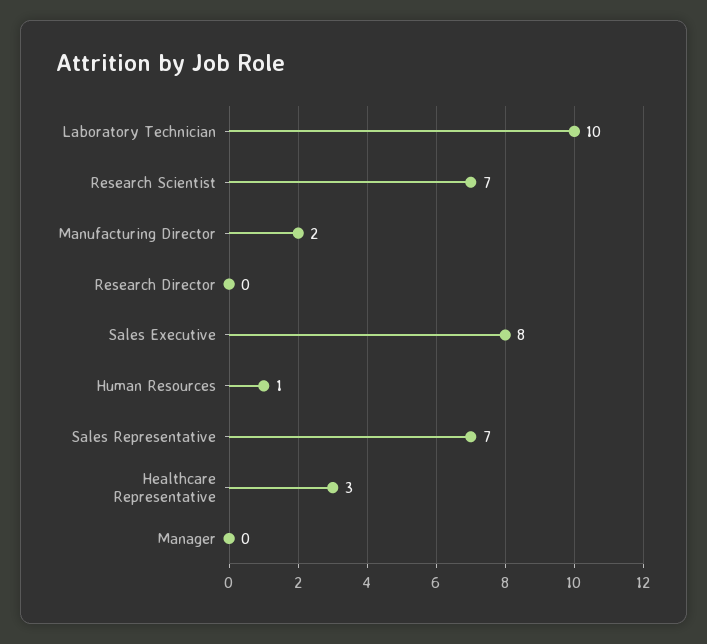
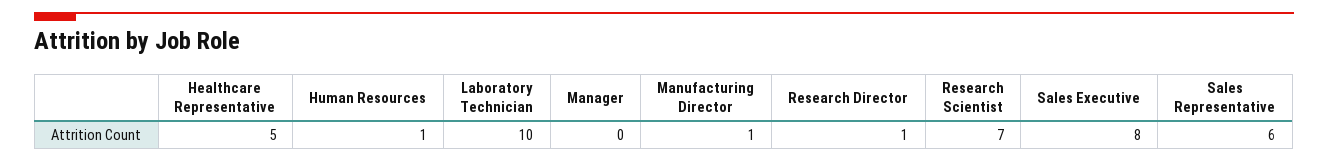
  {
    "Laboratory Technician": 10,
    "Research Scientist": 7,
-   "Manufacturing Director": 2,
+   "Manufacturing Director": 1,
-   "Research Director": 0,
+   "Research Director": 1,
    "Sales Executive": 8,
    "Human Resources": 1,
-   "Sales Representative": 7,
+   "Sales Representative": 6,
-   "Healthcare Representative": 3,
+   "Healthcare Representative": 5,
    "Manager": 0
  }

